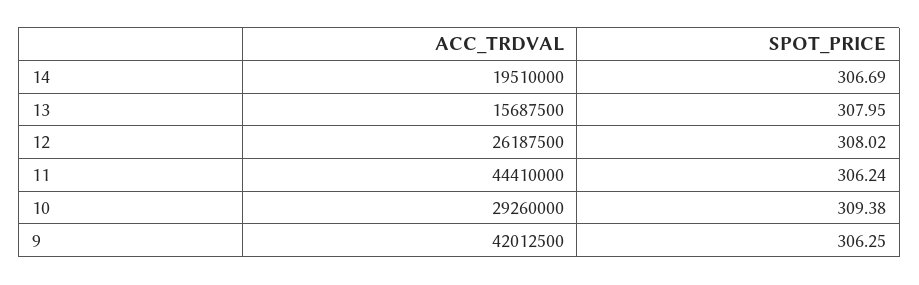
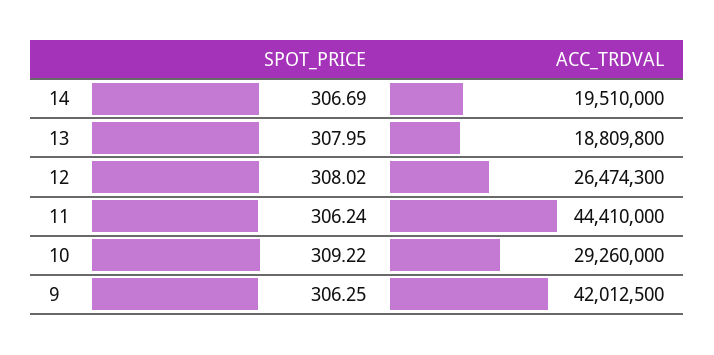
  {
    "ACC_TRDVAL": {
      "14": 19510000,
-     "13": 15687500,
+     "13": 18809800,
-     "12": 26187500,
+     "12": 26474300,
      "11": 44410000,
      "10": 29260000,
      "9": 42012500
    },
    "SPOT_PRICE": {
      "14": 306.69,
      "13": 307.95,
      "12": 308.02,
      "11": 306.24,
-     "10": 309.38,
+     "10": 309.22,
      "9": 306.25
    }
  }

